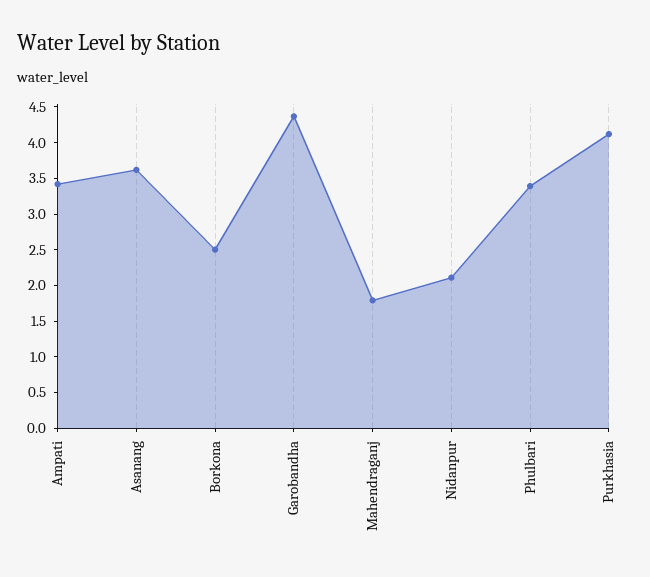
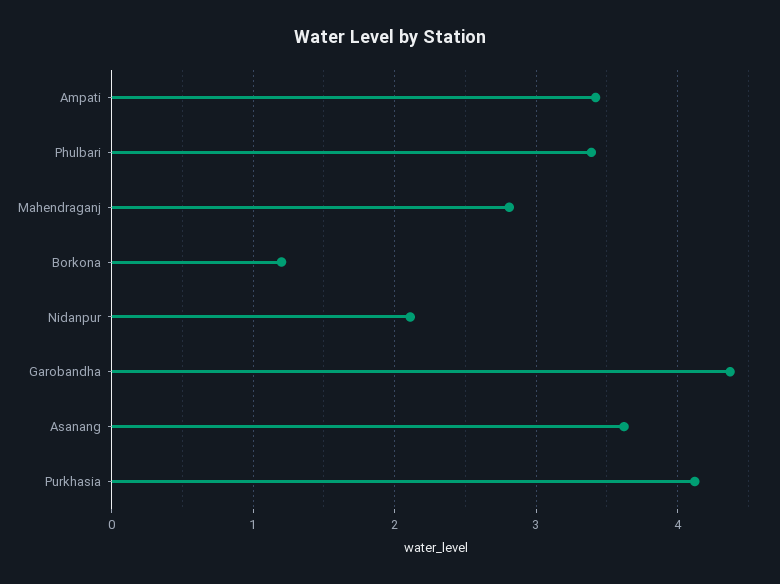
  {
    "Ampati": 3.4,
    "Asanang": 3.6,
-   "Borkona": 2.5,
+   "Borkona": 1.2,
    "Garobandha": 4.4,
-   "Mahendraganj": 1.75,
+   "Mahendraganj": 2.8,
    "Nidanpur": 2.1,
    "Phulbari": 3.4,
    "Purkhasia": 4.1
  }

